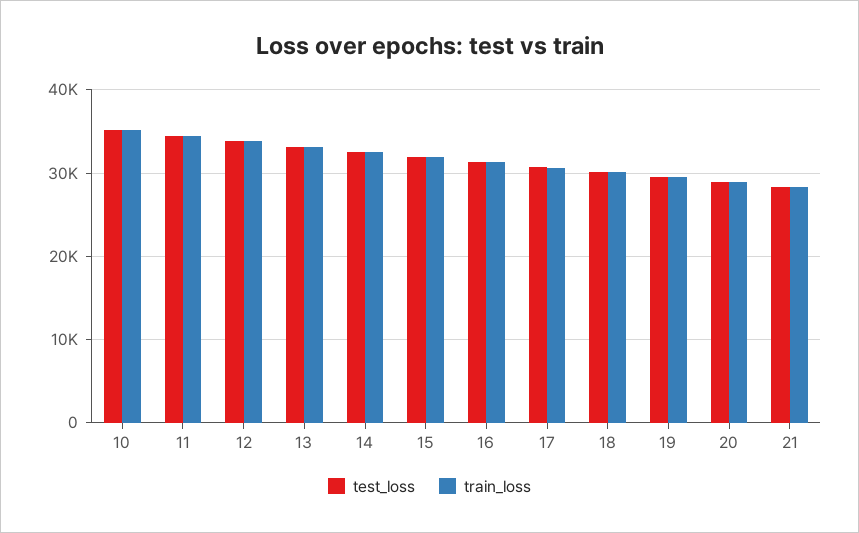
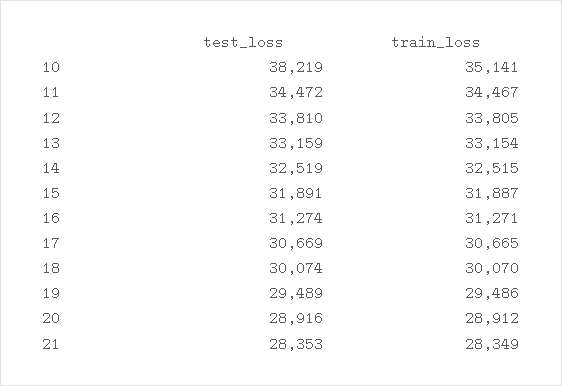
  {
    "test_loss": {
-     "10": 35000,
+     "10": 38219,
      "11": 34472,
      "12": 33810,
      "13": 33159,
      "14": 32519,
      "15": 31891,
      "16": 31274,
      "17": 30669,
      "18": 30074,
      "19": 29489,
      "20": 28916,
      "21": 28353
    },
    "train_loss": {
      "10": 35141,
      "11": 34467,
      "12": 33805,
      "13": 33154,
      "14": 32515,
      "15": 31887,
      "16": 31271,
      "17": 30665,
      "18": 30070,
      "19": 29486,
      "20": 28912,
      "21": 28349
    }
  }

